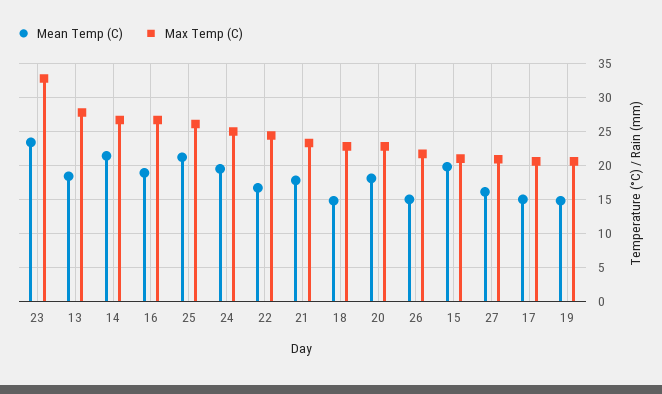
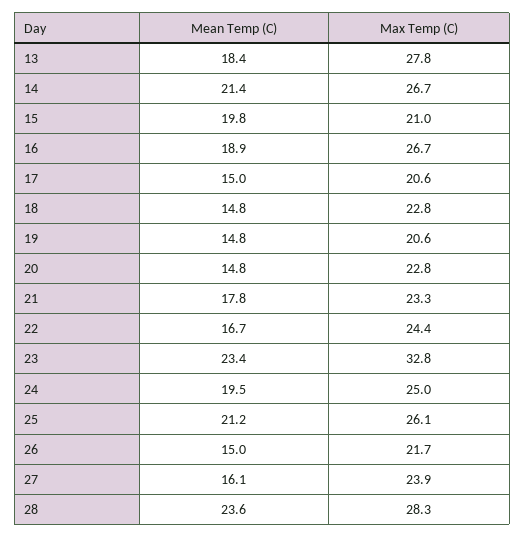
  {
    "Mean Temp (C)": {
      "23": 23.4,
      "13": 18.4,
      "14": 21.4,
      "16": 18.9,
      "25": 21.2,
      "24": 19.5,
      "22": 16.7,
      "21": 17.8,
      "18": 14.8,
-     "20": 18,
+     "20": 14.8,
      "26": 15,
      "15": 19.8,
      "27": 16.1,
      "17": 15,
-     "19": 14.8
+     "19": 14.8,
+     "28": 23.6
    },
    "Max Temp (C)": {
      "23": 32.8,
      "13": 27.8,
      "14": 26.7,
      "16": 26.7,
      "25": 26.1,
      "24": 25,
      "22": 24.4,
      "21": 23.3,
      "18": 22.8,
      "20": 22.8,
      "26": 21.7,
      "15": 21,
-     "27": 21,
+     "27": 23.9,
      "17": 20.6,
-     "19": 20.6
+     "19": 20.6,
+     "28": 28.3
    }
  }

